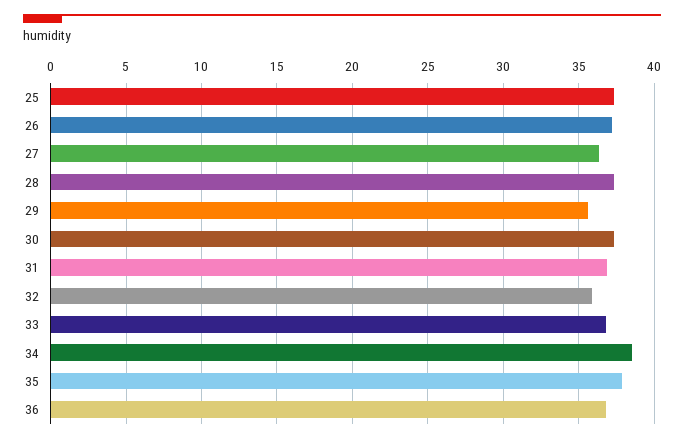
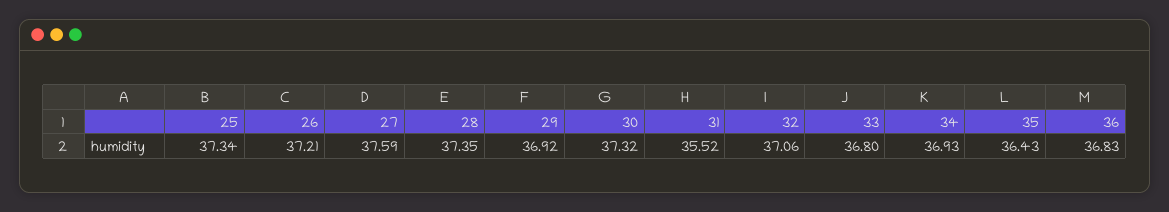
  {
    "25": 37.34,
    "26": 37.21,
-   "27": 36.5,
+   "27": 37.59,
    "28": 37.35,
-   "29": 35.5,
+   "29": 36.92,
    "30": 37.32,
-   "31": 37,
+   "31": 35.52,
-   "32": 36,
+   "32": 37.06,
    "33": 36.8,
-   "34": 38.5,
+   "34": 36.93,
-   "35": 38,
+   "35": 36.43,
    "36": 36.83
  }

